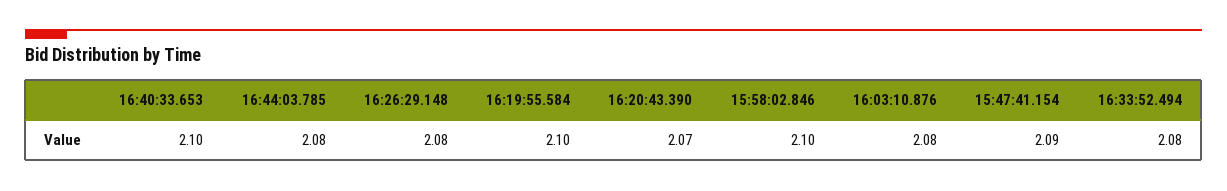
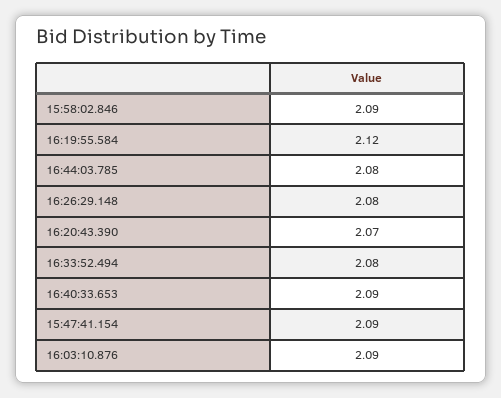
  {
-   "16:40:33.653": 2.1,
+   "16:40:33.653": 2.09,
    "16:44:03.785": 2.08,
    "16:26:29.148": 2.08,
-   "16:19:55.584": 2.1,
+   "16:19:55.584": 2.12,
    "16:20:43.390": 2.07,
-   "15:58:02.846": 2.1,
+   "15:58:02.846": 2.09,
-   "16:03:10.876": 2.08,
+   "16:03:10.876": 2.09,
    "15:47:41.154": 2.09,
    "16:33:52.494": 2.08
  }

